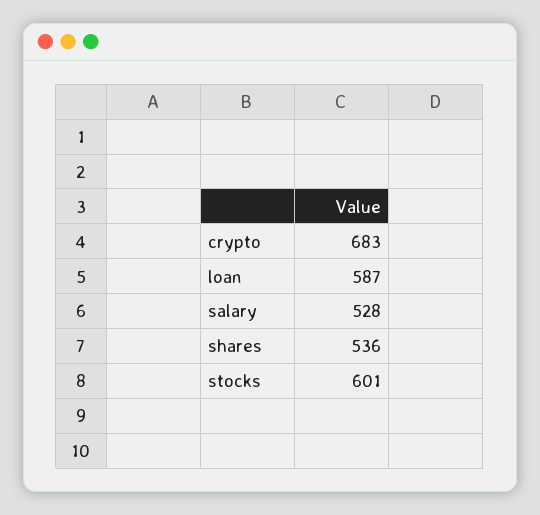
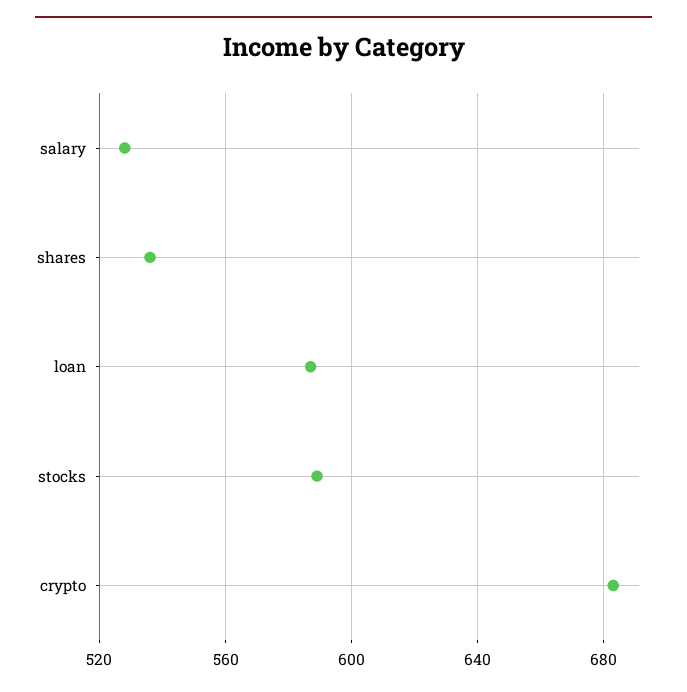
  {
    "crypto": 683,
    "loan": 587,
    "salary": 528,
    "shares": 536,
-   "stocks": 601
+   "stocks": 590
  }

